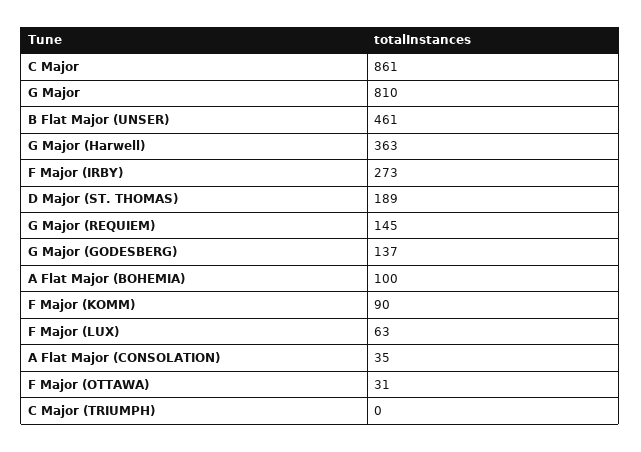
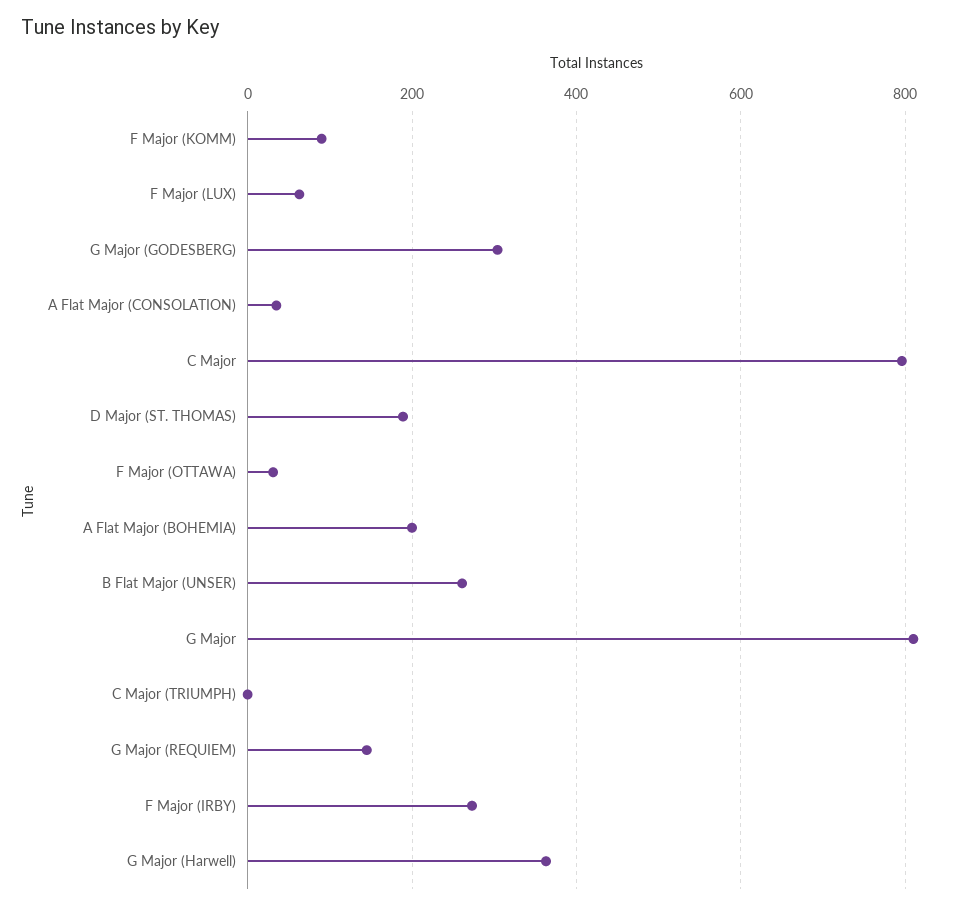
  {
-   "C Major": 861,
+   "C Major": 800,
    "G Major": 810,
-   "B Flat Major (UNSER)": 461,
+   "B Flat Major (UNSER)": 260,
    "G Major (Harwell)": 363,
    "F Major (IRBY)": 273,
    "D Major (ST. THOMAS)": 189,
    "G Major (REQUIEM)": 145,
-   "G Major (GODESBERG)": 137,
+   "G Major (GODESBERG)": 300,
-   "A Flat Major (BOHEMIA)": 100,
+   "A Flat Major (BOHEMIA)": 200,
    "F Major (KOMM)": 90,
    "F Major (LUX)": 63,
    "A Flat Major (CONSOLATION)": 35,
    "F Major (OTTAWA)": 31,
    "C Major (TRIUMPH)": 0
  }

